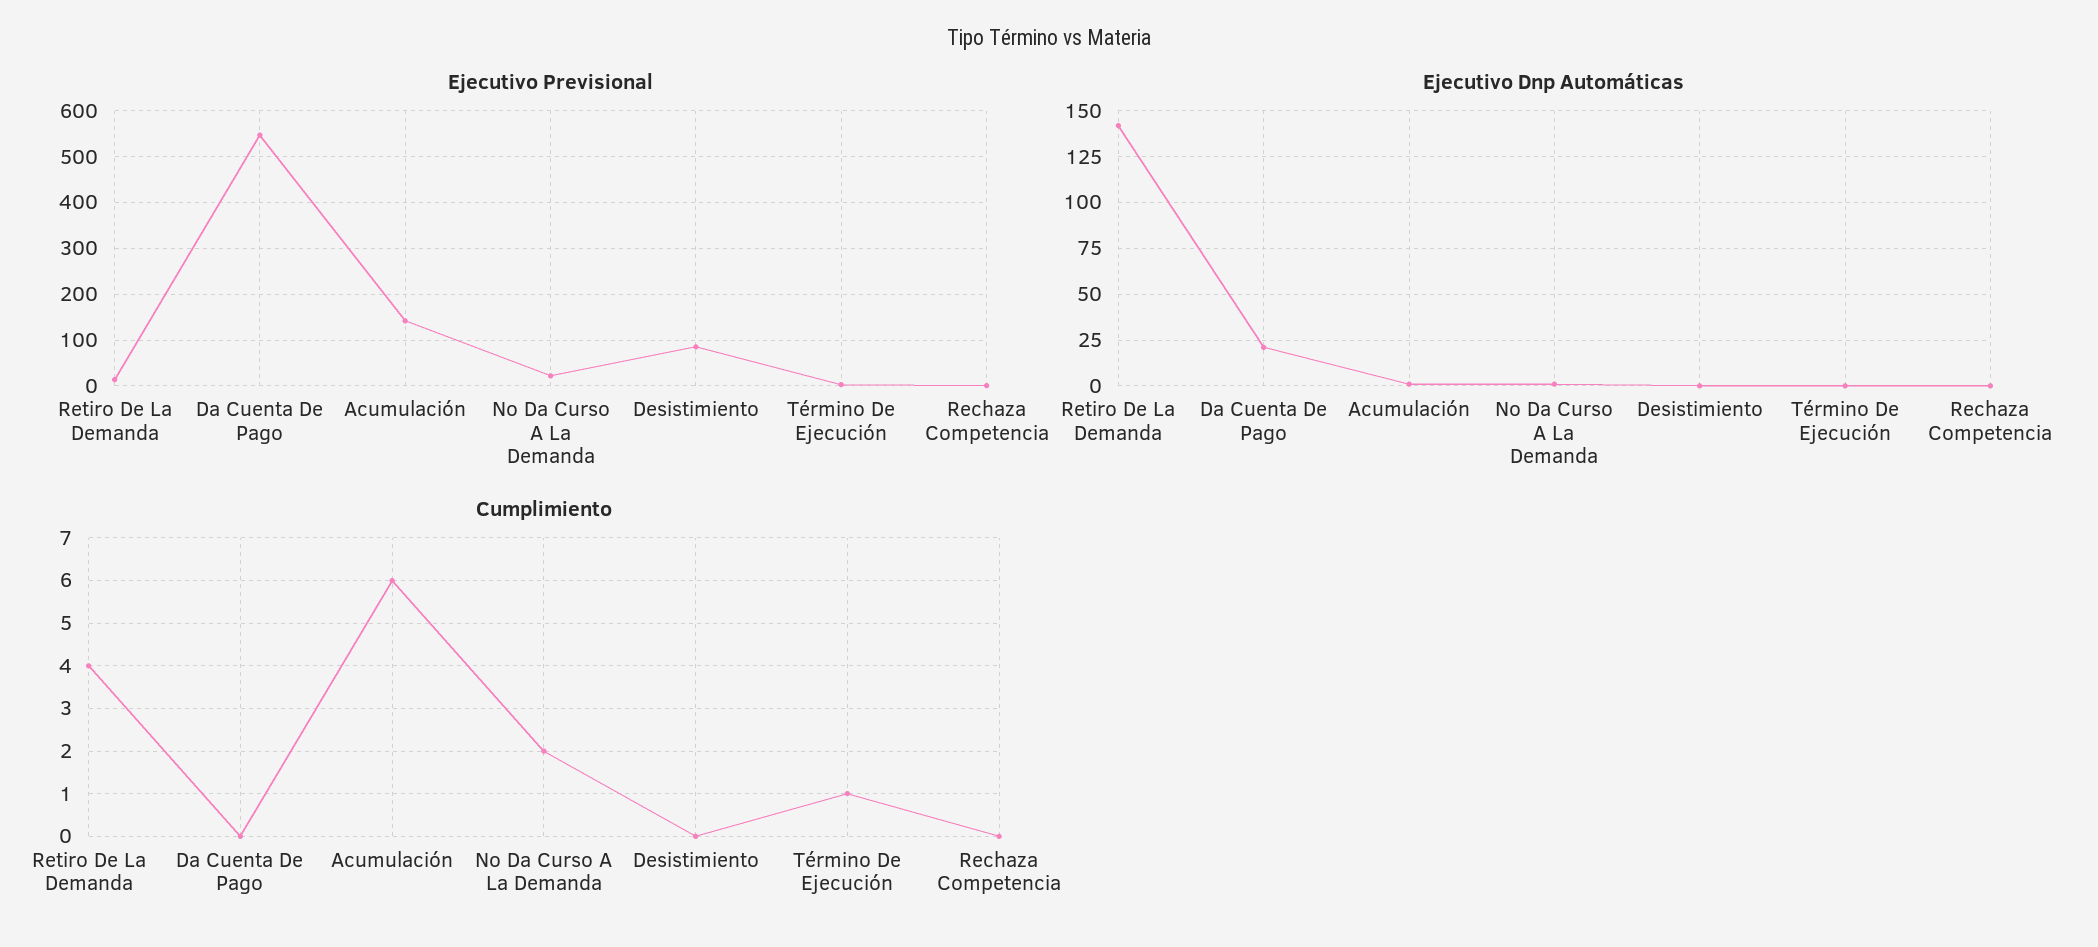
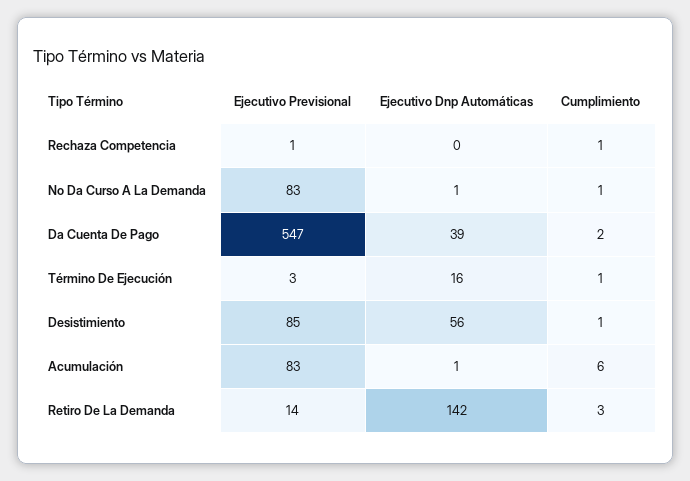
  {
    "Ejecutivo Previsional": {
      "Retiro De La Demanda": 14,
      "Da Cuenta De Pago": 547,
-     "Acumulación": 140,
+     "Acumulación": 83,
-     "No Da Curso A La Demanda": 20,
+     "No Da Curso A La Demanda": 83,
      "Desistimiento": 85,
      "Término De Ejecución": 3,
      "Rechaza Competencia": 1
    },
    "Ejecutivo Dnp Automáticas": {
      "Retiro De La Demanda": 142,
-     "Da Cuenta De Pago": 20,
+     "Da Cuenta De Pago": 39,
      "Acumulación": 1,
      "No Da Curso A La Demanda": 1,
-     "Desistimiento": 0,
+     "Desistimiento": 56,
-     "Término De Ejecución": 0,
+     "Término De Ejecución": 16,
      "Rechaza Competencia": 0
    },
    "Cumplimiento": {
-     "Retiro De La Demanda": 4,
+     "Retiro De La Demanda": 3,
-     "Da Cuenta De Pago": 0,
+     "Da Cuenta De Pago": 2,
      "Acumulación": 6,
-     "No Da Curso A La Demanda": 2,
+     "No Da Curso A La Demanda": 1,
-     "Desistimiento": 0,
+     "Desistimiento": 1,
      "Término De Ejecución": 1,
-     "Rechaza Competencia": 0
+     "Rechaza Competencia": 1
    }
  }

